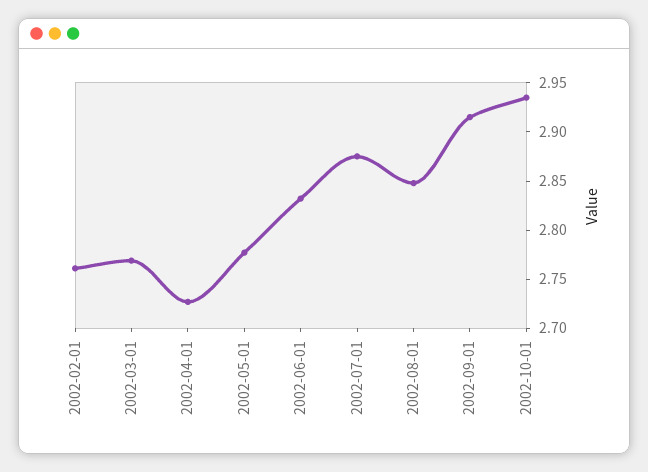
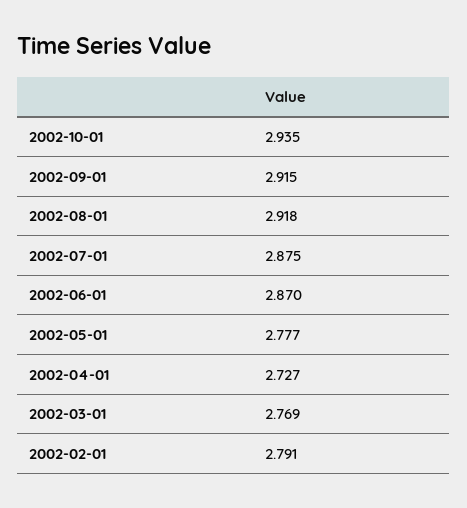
  {
-   "2002-02-01": 2.76,
+   "2002-02-01": 2.791,
    "2002-03-01": 2.769,
    "2002-04-01": 2.727,
    "2002-05-01": 2.777,
-   "2002-06-01": 2.83,
+   "2002-06-01": 2.87,
    "2002-07-01": 2.875,
-   "2002-08-01": 2.85,
+   "2002-08-01": 2.918,
    "2002-09-01": 2.915,
    "2002-10-01": 2.935
  }

